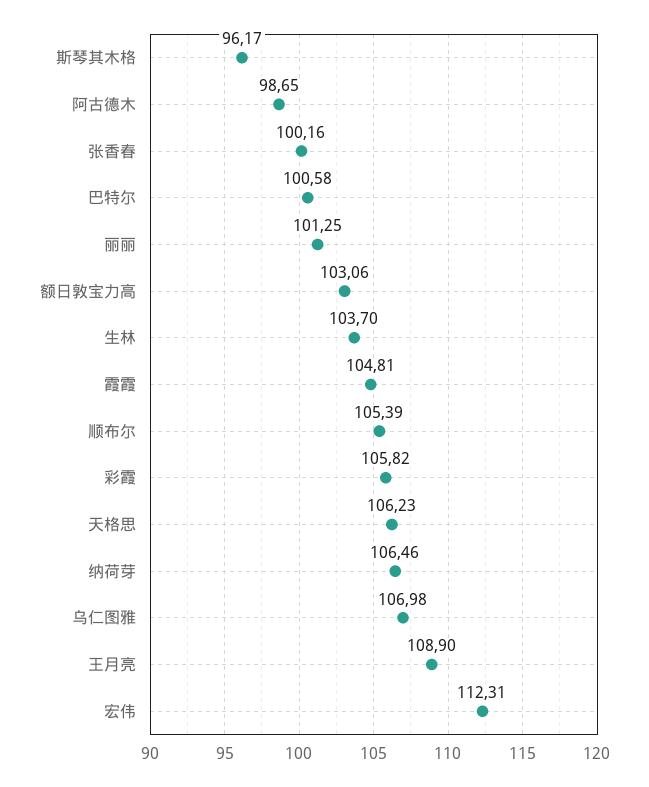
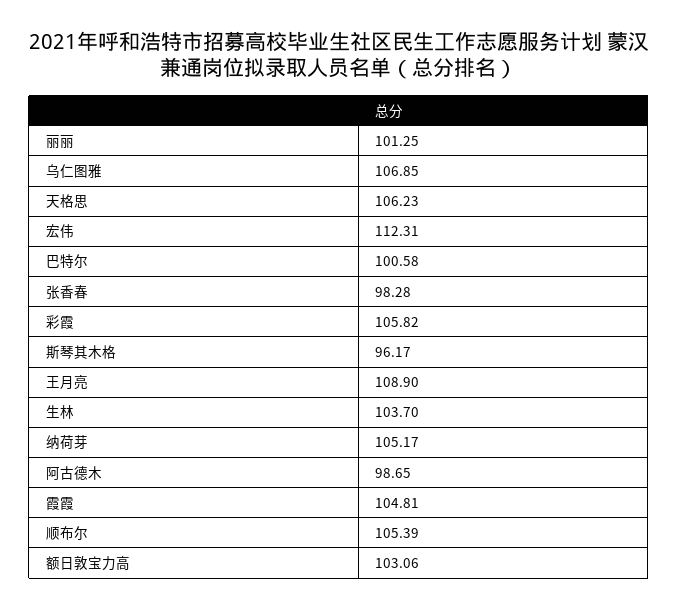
  {
    "斯琴其木格": 96.17,
    "阿古德木": 98.65,
-   "张香春": 100.16,
+   "张香春": 98.28,
    "巴特尔": 100.58,
    "丽丽": 101.25,
    "额日敦宝力高": 103.06,
    "生林": 103.7,
    "霞霞": 104.81,
    "顺布尔": 105.39,
    "彩霞": 105.82,
    "天格思": 106.23,
-   "纳荷芽": 106.46,
+   "纳荷芽": 105.17,
-   "乌仁图雅": 106.98,
+   "乌仁图雅": 106.85,
    "王月亮": 108.9,
    "宏伟": 112.31
  }

